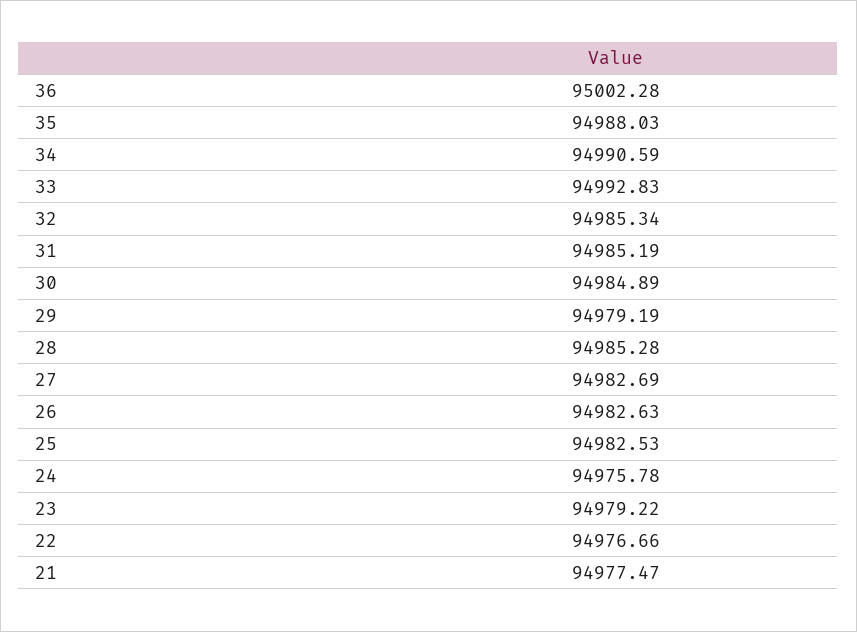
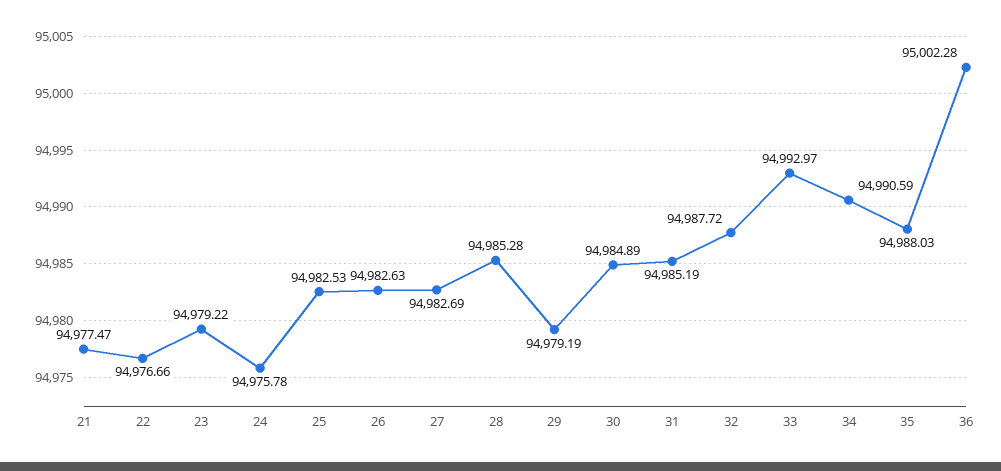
  {
    "36": 95002.28,
    "35": 94988.03,
    "34": 94990.59,
-   "33": 94992.83,
+   "33": 94992.97,
-   "32": 94985.34,
+   "32": 94987.72,
    "31": 94985.19,
    "30": 94984.89,
    "29": 94979.19,
    "28": 94985.28,
    "27": 94982.69,
    "26": 94982.63,
    "25": 94982.53,
    "24": 94975.78,
    "23": 94979.22,
    "22": 94976.66,
    "21": 94977.47
  }

